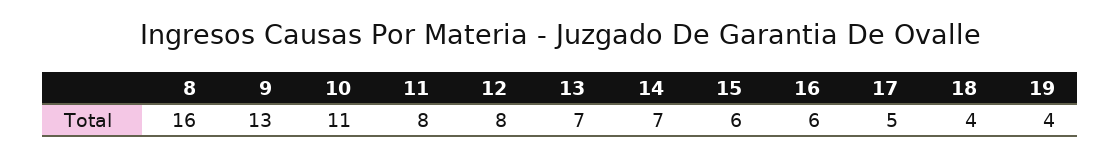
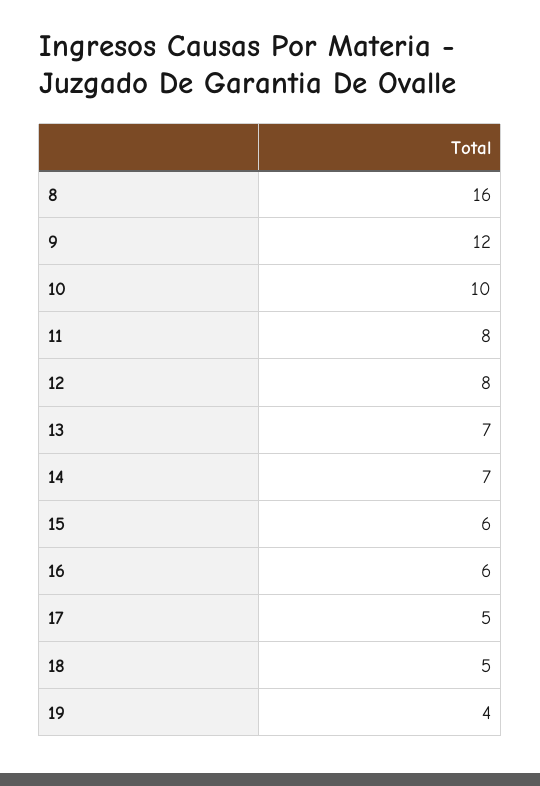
  {
    "8": 16,
-   "9": 13,
+   "9": 12,
-   "10": 11,
+   "10": 10,
    "11": 8,
    "12": 8,
    "13": 7,
    "14": 7,
    "15": 6,
    "16": 6,
    "17": 5,
-   "18": 4,
+   "18": 5,
    "19": 4
  }

